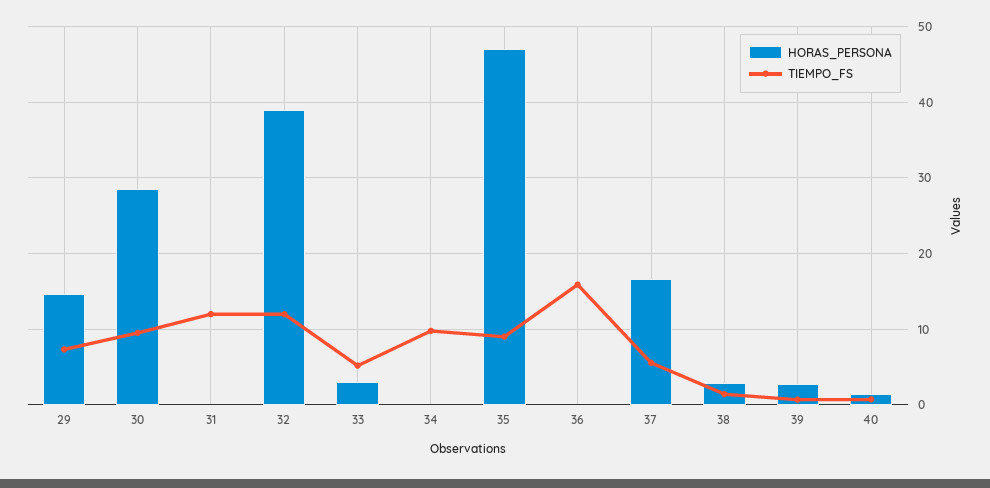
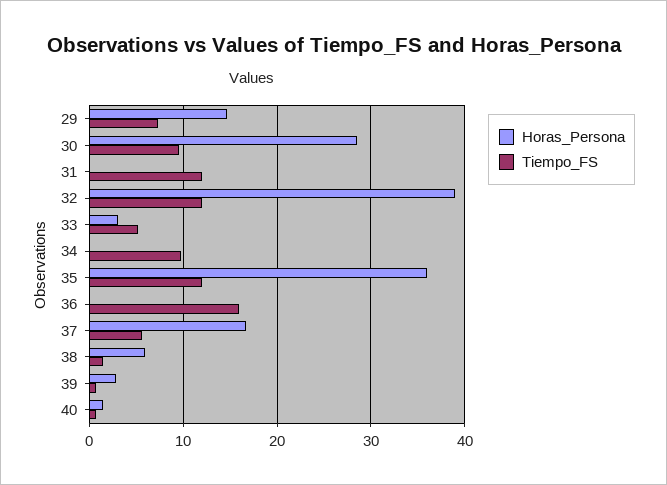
  {
    "HORAS_PERSONA": {
      "29": 15,
      "30": 29,
      "31": 0,
      "32": 39,
      "33": 3,
      "34": 0,
-     "35": 47,
+     "35": 36,
      "36": 0,
      "37": 17,
-     "38": 3,
+     "38": 6,
      "39": 3,
      "40": 1
    },
    "TIEMPO_FS": {
      "29": 7,
      "30": 10,
      "31": 12,
      "32": 12,
      "33": 5,
      "34": 10,
-     "35": 9,
+     "35": 12,
      "36": 16,
      "37": 6,
      "38": 1,
      "39": 1,
      "40": 1
    }
  }

